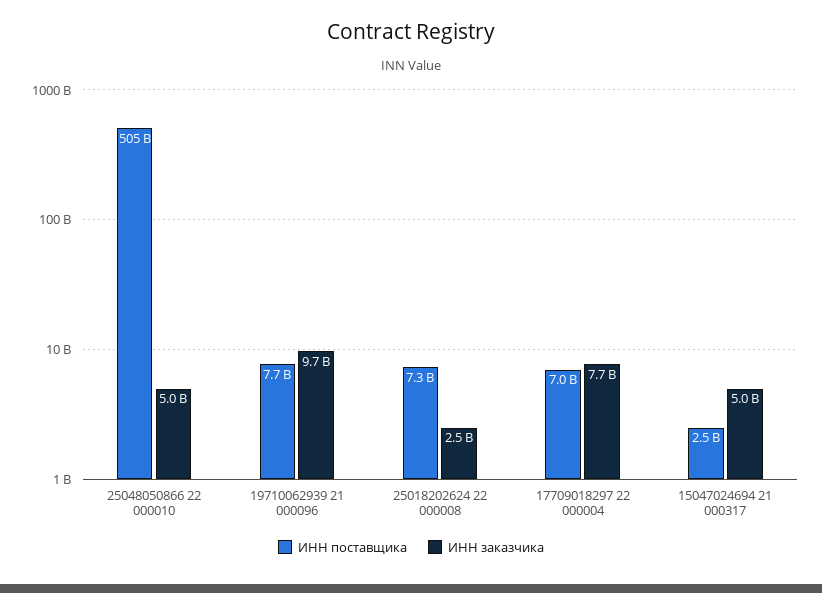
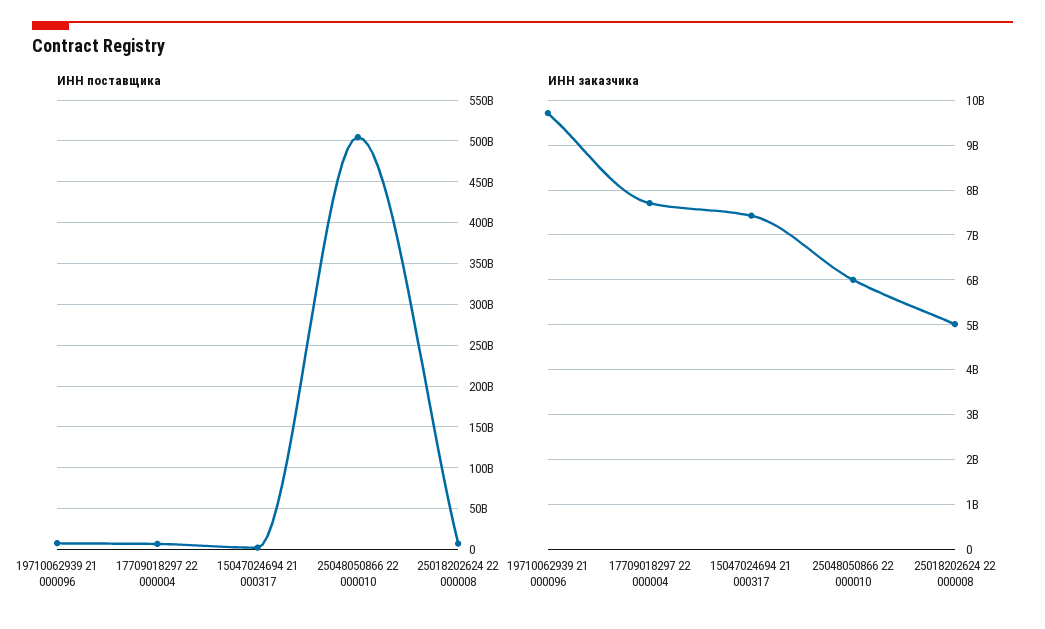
  {
    "ИНН поставщика": {
      "25048050866 22 000010": 505000000000,
      "19710062939 21 000096": 7700000000,
      "25018202624 22 000008": 7300000000,
      "17709018297 22 000004": 7000000000,
      "15047024694 21 000317": 2500000000
    },
    "ИНН заказчика": {
-     "25048050866 22 000010": 5000000000,
+     "25048050866 22 000010": 6000000000,
      "19710062939 21 000096": 9700000000,
-     "25018202624 22 000008": 2500000000,
+     "25018202624 22 000008": 5000000000,
      "17709018297 22 000004": 7700000000,
-     "15047024694 21 000317": 5000000000
+     "15047024694 21 000317": 7400000000
    }
  }

